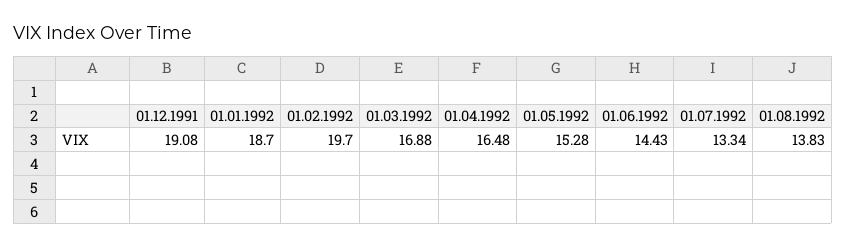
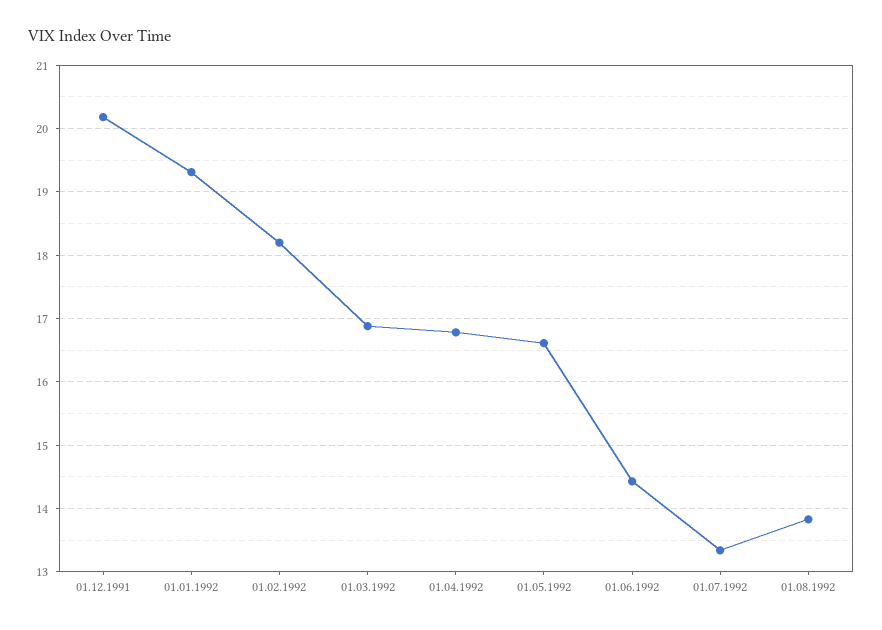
  {
-   "01.12.1991": 19.08,
+   "01.12.1991": 20.2,
-   "01.01.1992": 18.7,
+   "01.01.1992": 19.3,
-   "01.02.1992": 19.7,
+   "01.02.1992": 18.2,
    "01.03.1992": 16.88,
-   "01.04.1992": 16.48,
+   "01.04.1992": 16.8,
-   "01.05.1992": 15.28,
+   "01.05.1992": 16.6,
    "01.06.1992": 14.43,
    "01.07.1992": 13.34,
    "01.08.1992": 13.83
  }

